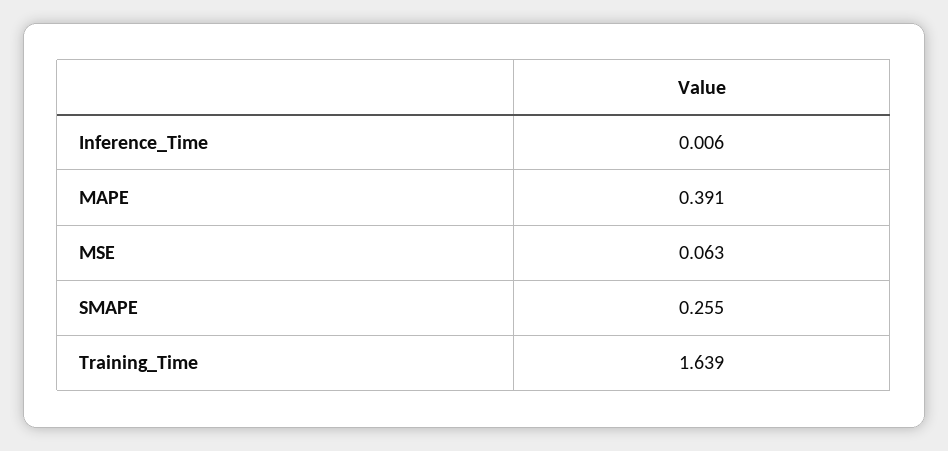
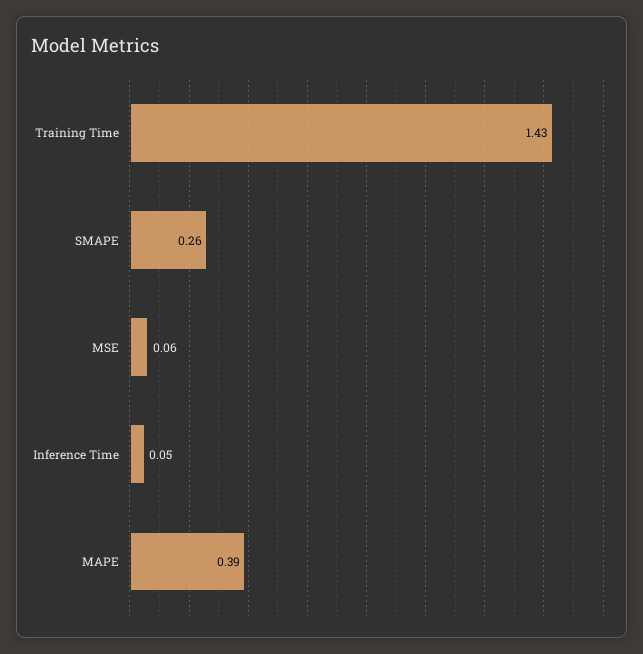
  {
-   "Inference_Time": 0.006,
+   "Inference_Time": 0.05,
    "MAPE": 0.391,
    "MSE": 0.063,
    "SMAPE": 0.255,
-   "Training_Time": 1.639
+   "Training_Time": 1.43
  }

